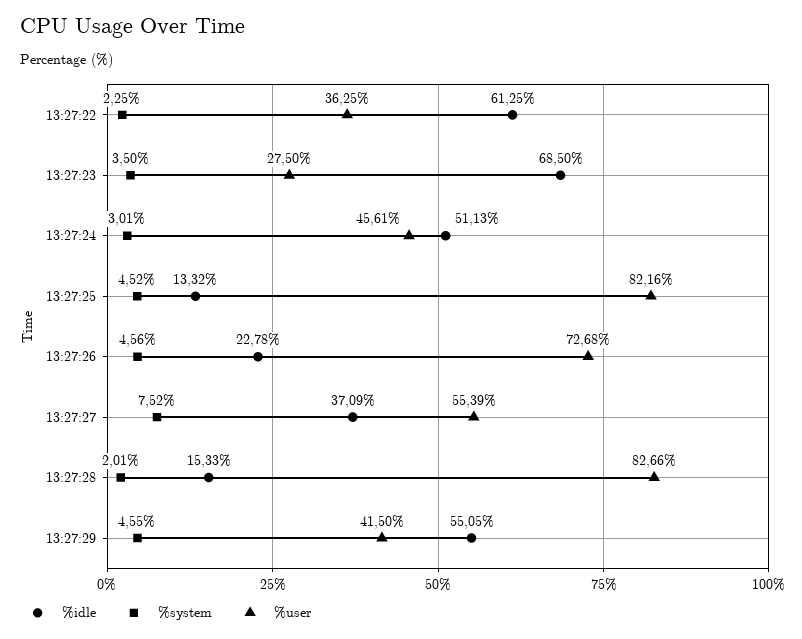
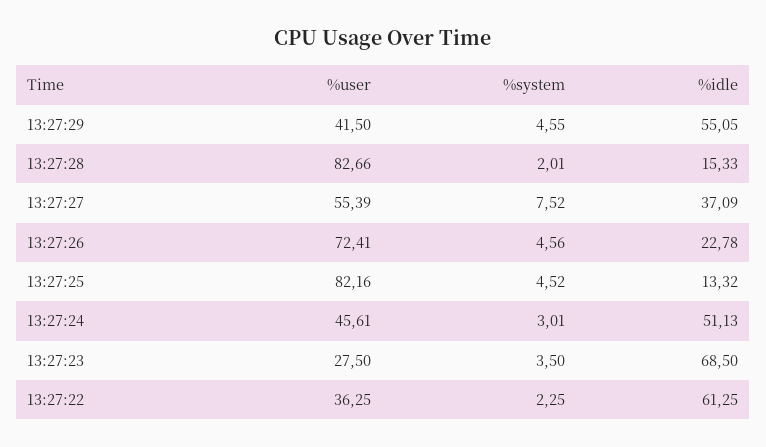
  {
    "%idle": {
      "13:27:22": 61.25,
      "13:27:23": 68.5,
      "13:27:24": 51.13,
      "13:27:25": 13.32,
      "13:27:26": 22.78,
      "13:27:27": 37.09,
      "13:27:28": 15.33,
      "13:27:29": 55.05
    },
    "%system": {
      "13:27:22": 2.25,
      "13:27:23": 3.5,
      "13:27:24": 3.01,
      "13:27:25": 4.52,
      "13:27:26": 4.56,
      "13:27:27": 7.52,
      "13:27:28": 2.01,
      "13:27:29": 4.55
    },
    "%user": {
      "13:27:22": 36.25,
      "13:27:23": 27.5,
      "13:27:24": 45.61,
      "13:27:25": 82.16,
-     "13:27:26": 72.68,
+     "13:27:26": 72.41,
      "13:27:27": 55.39,
      "13:27:28": 82.66,
      "13:27:29": 41.5
    }
  }

